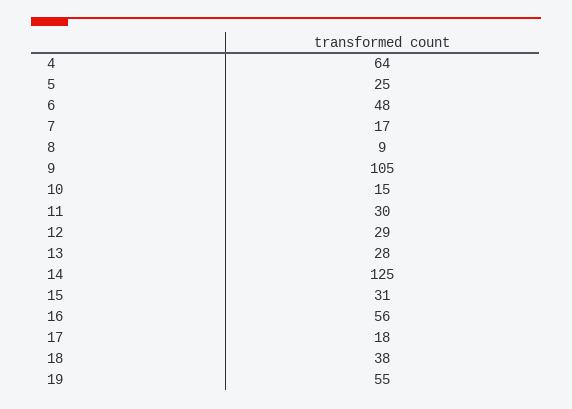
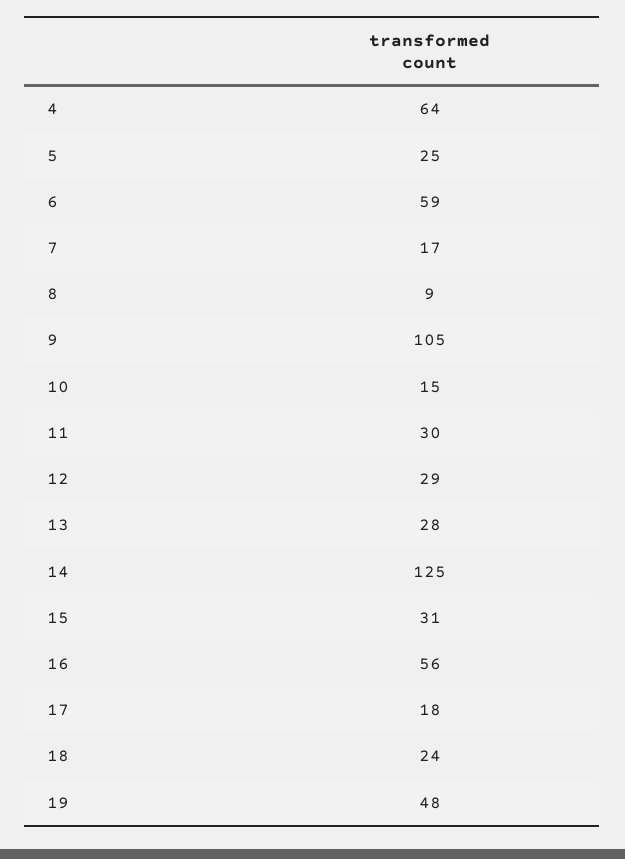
  {
    "4": 64,
    "5": 25,
-   "6": 48,
+   "6": 59,
    "7": 17,
    "8": 9,
    "9": 105,
    "10": 15,
    "11": 30,
    "12": 29,
    "13": 28,
    "14": 125,
    "15": 31,
    "16": 56,
    "17": 18,
-   "18": 38,
+   "18": 24,
-   "19": 55
+   "19": 48
  }

